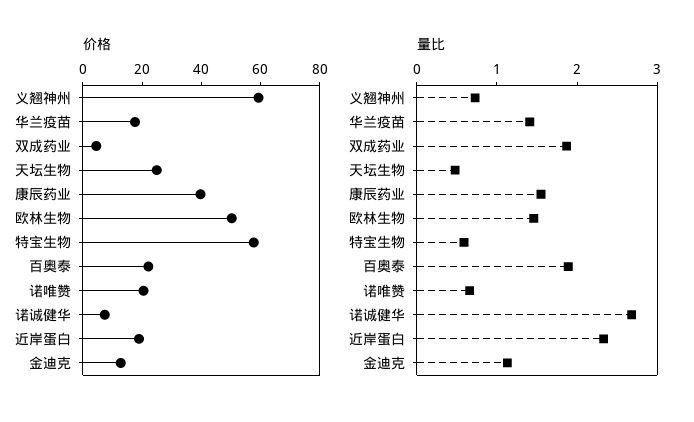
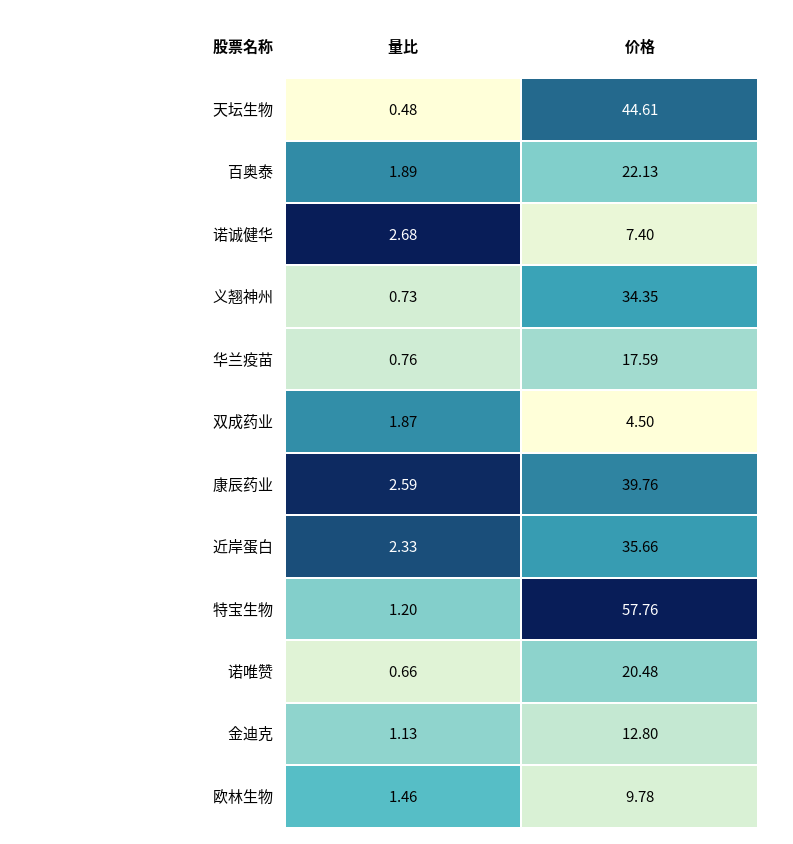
  {
    "价格": {
-     "义翘神州": 60,
+     "义翘神州": 34.35,
      "华兰疫苗": 17.59,
      "双成药业": 4.5,
-     "天坛生物": 25,
+     "天坛生物": 44.61,
      "康辰药业": 39.76,
-     "欧林生物": 50,
+     "欧林生物": 9.78,
      "特宝生物": 57.76,
      "百奥泰": 22.13,
      "诺唯赞": 20.48,
      "诺诚健华": 7.4,
-     "近岸蛋白": 20,
+     "近岸蛋白": 35.66,
      "金迪克": 12.8
    },
    "量比": {
      "义翘神州": 0.73,
-     "华兰疫苗": 1.4,
+     "华兰疫苗": 0.76,
      "双成药业": 1.87,
      "天坛生物": 0.48,
-     "康辰药业": 1.6,
+     "康辰药业": 2.59,
      "欧林生物": 1.46,
-     "特宝生物": 0.6,
+     "特宝生物": 1.2,
      "百奥泰": 1.89,
      "诺唯赞": 0.66,
      "诺诚健华": 2.68,
      "近岸蛋白": 2.33,
      "金迪克": 1.13
    }
  }

